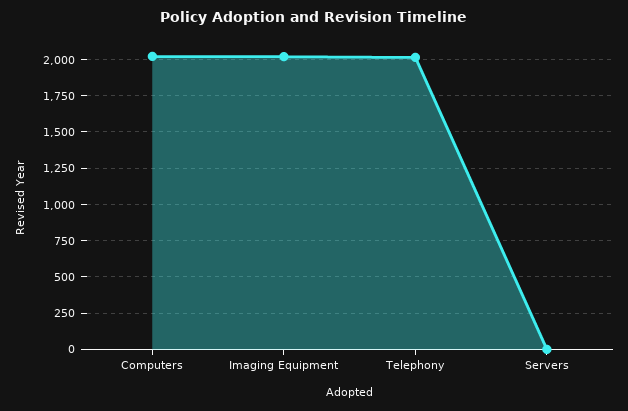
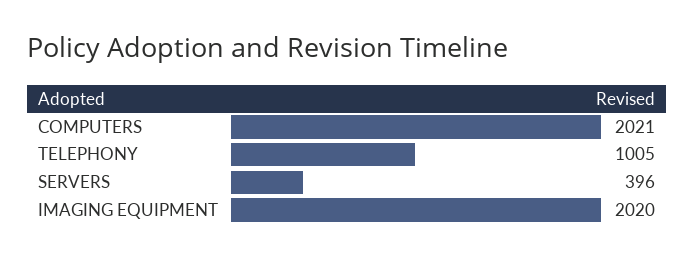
  {
    "Computers": 2021,
    "Imaging Equipment": 2020,
-   "Telephony": 2000,
+   "Telephony": 1005,
-   "Servers": 0
+   "Servers": 396
  }

